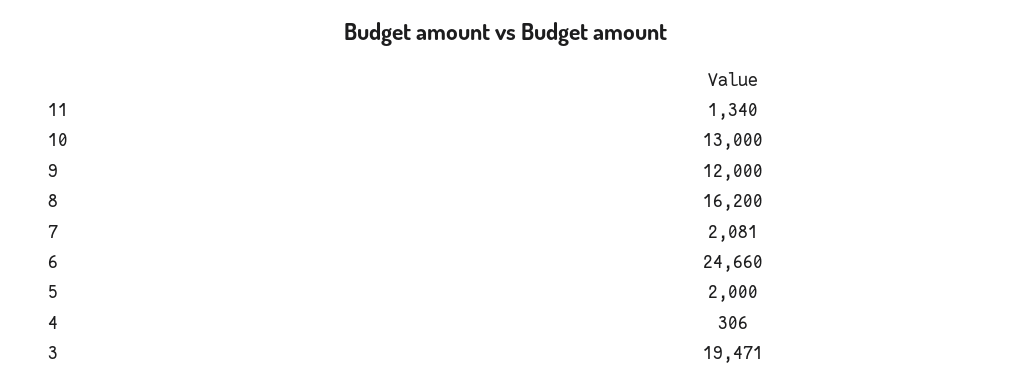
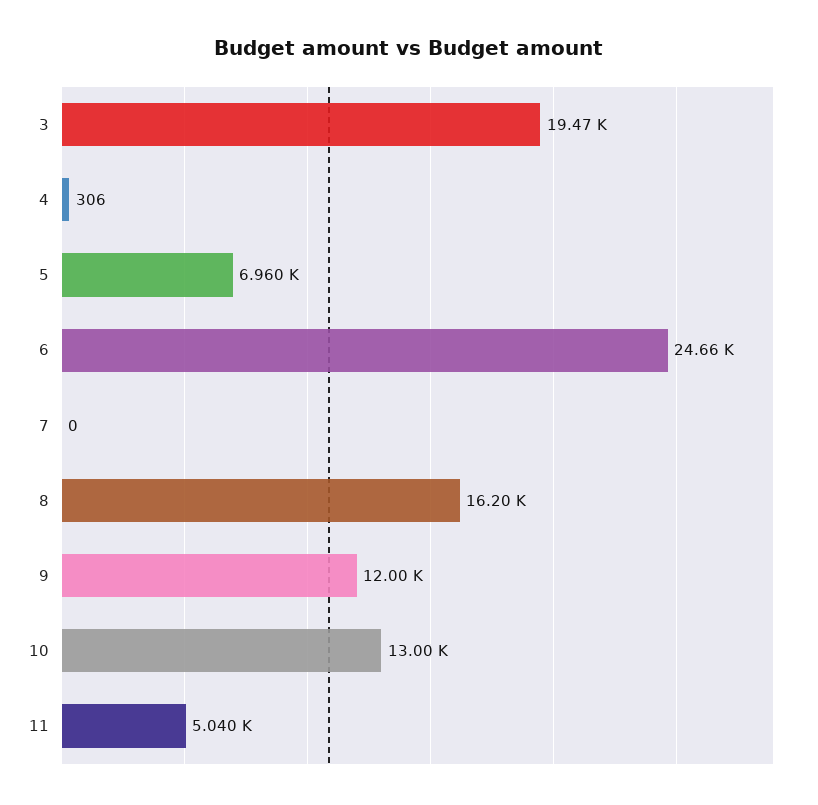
  {
-   "11": 1340,
+   "11": 5040,
    "10": 13000,
    "9": 12000,
    "8": 16200,
-   "7": 2081,
+   "7": 0,
    "6": 24660,
-   "5": 2000,
+   "5": 6960,
    "4": 306,
    "3": 19471
  }

